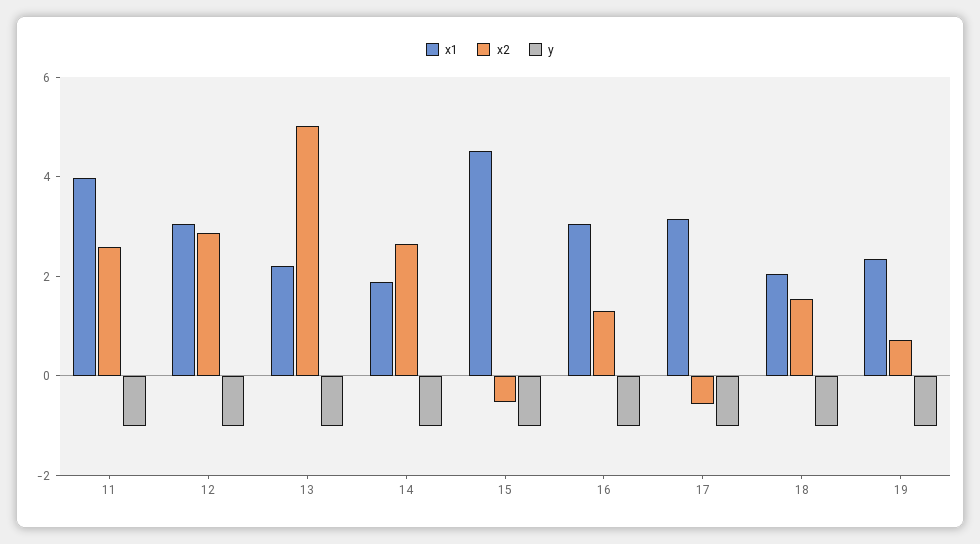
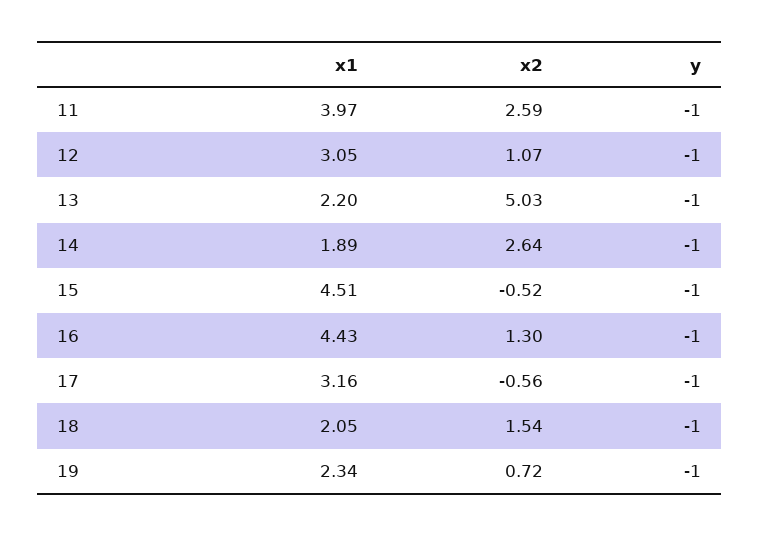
  {
    "x1": {
      "11": 3.97,
      "12": 3.05,
      "13": 2.2,
      "14": 1.89,
      "15": 4.51,
-     "16": 3,
+     "16": 4.43,
      "17": 3.16,
      "18": 2.05,
      "19": 2.34
    },
    "x2": {
      "11": 2.59,
-     "12": 3,
+     "12": 1.07,
      "13": 5.03,
      "14": 2.64,
      "15": -0.52,
      "16": 1.3,
      "17": -0.56,
      "18": 1.54,
      "19": 0.72
    },
    "y": {
      "11": -1,
      "12": -1,
      "13": -1,
      "14": -1,
      "15": -1,
      "16": -1,
      "17": -1,
      "18": -1,
      "19": -1
    }
  }

